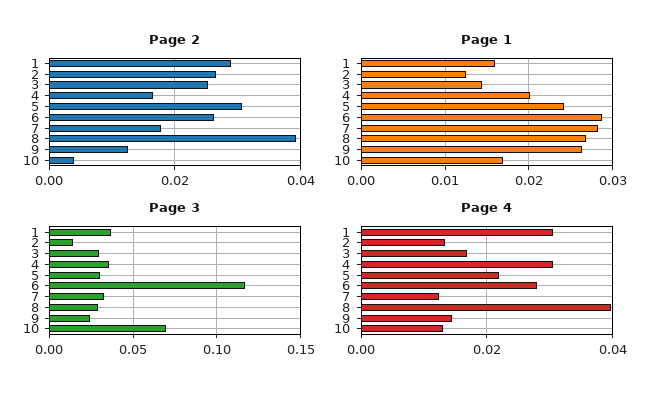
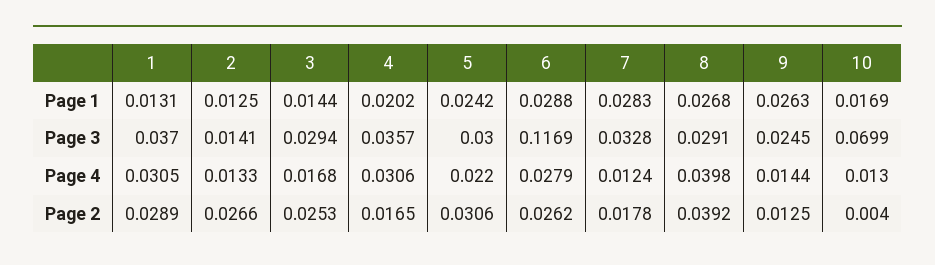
  {
    "Page 2": {
      "1": 0.0289,
      "2": 0.0266,
      "3": 0.0253,
      "4": 0.0165,
      "5": 0.0306,
      "6": 0.0262,
      "7": 0.0178,
      "8": 0.0392,
      "9": 0.0125,
      "10": 0.004
    },
    "Page 1": {
-     "1": 0.016,
+     "1": 0.0131,
      "2": 0.0125,
      "3": 0.0144,
      "4": 0.0202,
      "5": 0.0242,
      "6": 0.0288,
      "7": 0.0283,
      "8": 0.0268,
      "9": 0.0263,
      "10": 0.0169
    },
    "Page 3": {
      "1": 0.037,
      "2": 0.0141,
      "3": 0.0294,
      "4": 0.0357,
      "5": 0.03,
      "6": 0.1169,
      "7": 0.0328,
      "8": 0.0291,
      "9": 0.0245,
      "10": 0.0699
    },
    "Page 4": {
      "1": 0.0305,
      "2": 0.0133,
      "3": 0.0168,
      "4": 0.0306,
      "5": 0.022,
      "6": 0.0279,
      "7": 0.0124,
      "8": 0.0398,
      "9": 0.0144,
      "10": 0.013
    }
  }

